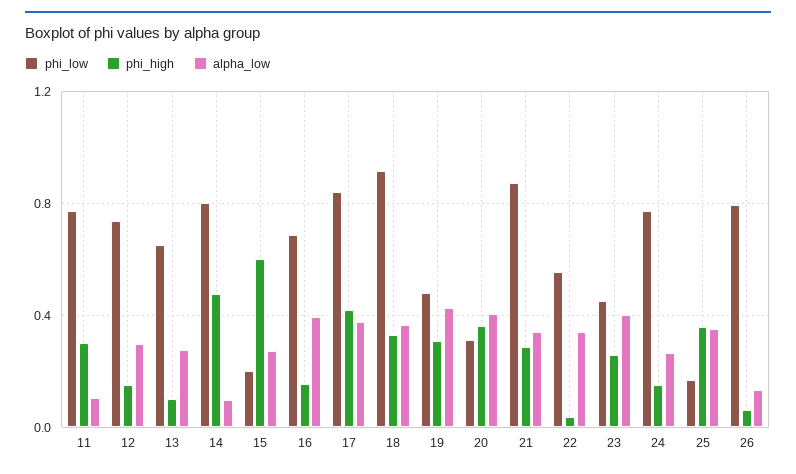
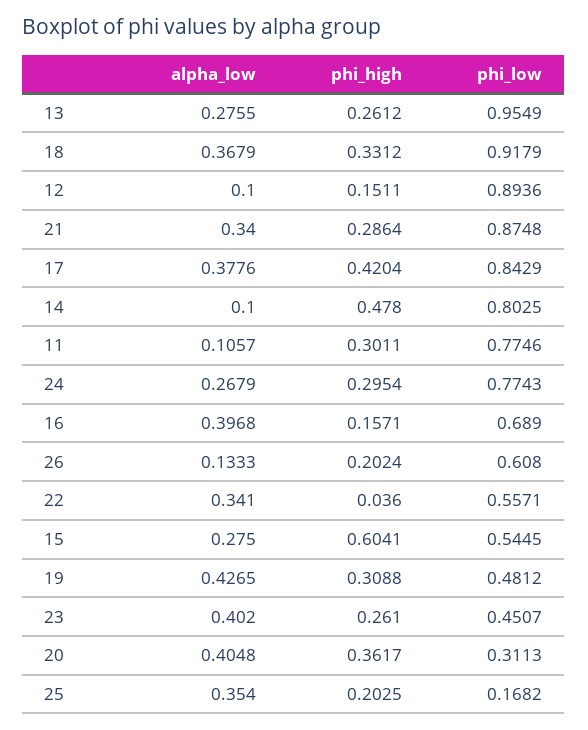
  {
    "phi_low": {
      "11": 0.7746,
-     "12": 0.75,
+     "12": 0.8936,
-     "13": 0.65,
+     "13": 0.9549,
      "14": 0.8025,
-     "15": 0.2,
+     "15": 0.5445,
      "16": 0.689,
      "17": 0.8429,
      "18": 0.9179,
      "19": 0.4812,
      "20": 0.3113,
      "21": 0.8748,
      "22": 0.5571,
      "23": 0.4507,
      "24": 0.7743,
      "25": 0.1682,
-     "26": 0.8
+     "26": 0.608
    },
    "phi_high": {
      "11": 0.3011,
      "12": 0.1511,
-     "13": 0.1,
+     "13": 0.2612,
      "14": 0.478,
      "15": 0.6041,
      "16": 0.1571,
      "17": 0.4204,
      "18": 0.3312,
      "19": 0.3088,
      "20": 0.3617,
      "21": 0.2864,
      "22": 0.036,
      "23": 0.261,
-     "24": 0.15,
+     "24": 0.2954,
-     "25": 0.35,
+     "25": 0.2025,
-     "26": 0.05
+     "26": 0.2024
    },
    "alpha_low": {
      "11": 0.1057,
-     "12": 0.3,
+     "12": 0.1,
      "13": 0.2755,
      "14": 0.1,
      "15": 0.275,
      "16": 0.3968,
      "17": 0.3776,
      "18": 0.3679,
      "19": 0.4265,
      "20": 0.4048,
      "21": 0.34,
      "22": 0.341,
      "23": 0.402,
      "24": 0.2679,
      "25": 0.354,
      "26": 0.1333
    }
  }

